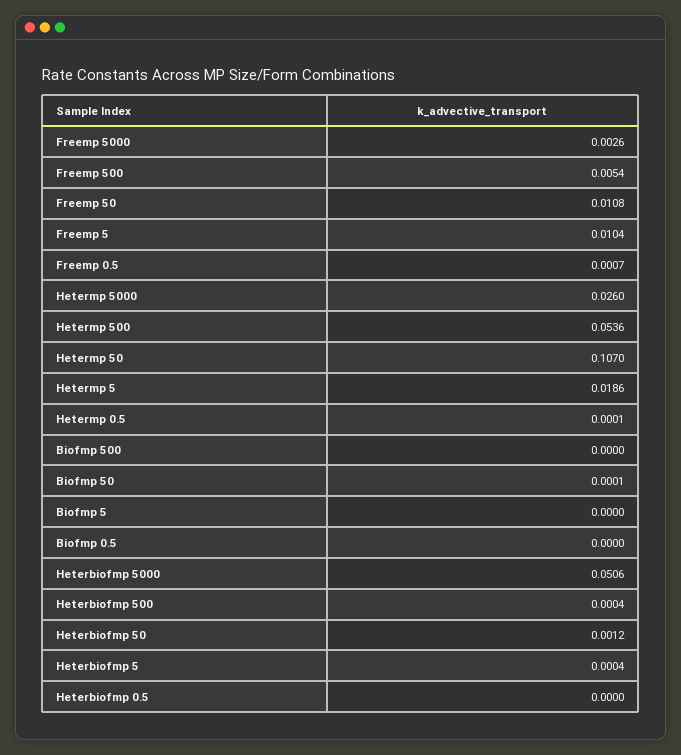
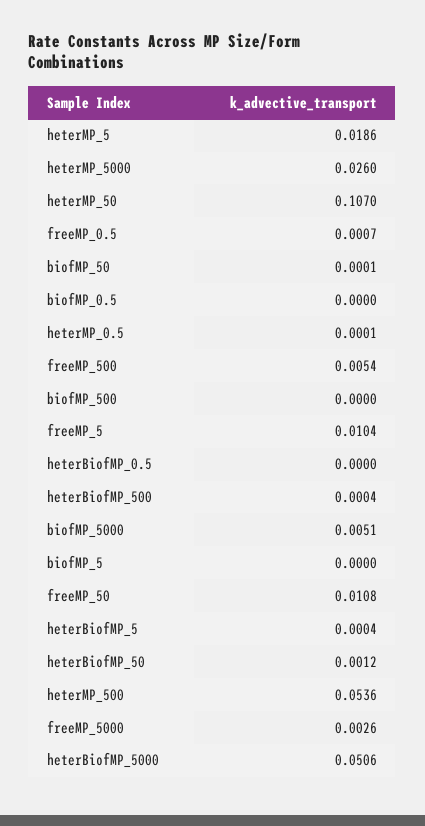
  {
    "Freemp 5000": 0.0026,
    "Freemp 500": 0.0054,
    "Freemp 50": 0.0108,
    "Freemp 5": 0.0104,
    "Freemp 0.5": 0.0007,
    "Hetermp 5000": 0.026,
    "Hetermp 500": 0.0536,
    "Hetermp 50": 0.107,
    "Hetermp 5": 0.0186,
    "Hetermp 0.5": 0.0001,
    "Biofmp 500": 0,
    "Biofmp 50": 0.0001,
    "Biofmp 5": 0,
    "Biofmp 0.5": 0,
    "Heterbiofmp 5000": 0.0506,
    "Heterbiofmp 500": 0.0004,
    "Heterbiofmp 50": 0.0012,
    "Heterbiofmp 5": 0.0004,
-   "Heterbiofmp 0.5": 0
+   "Heterbiofmp 0.5": 0,
+   "biofMP_5000": 0.0051
  }

